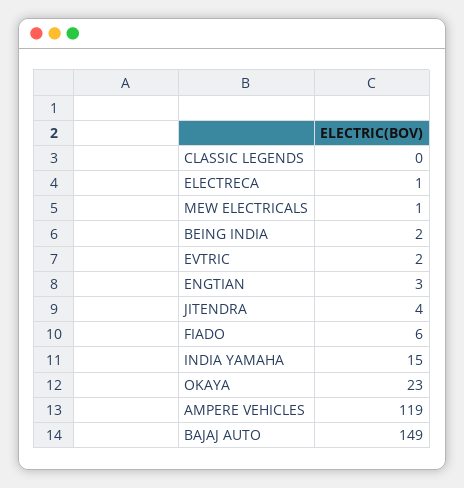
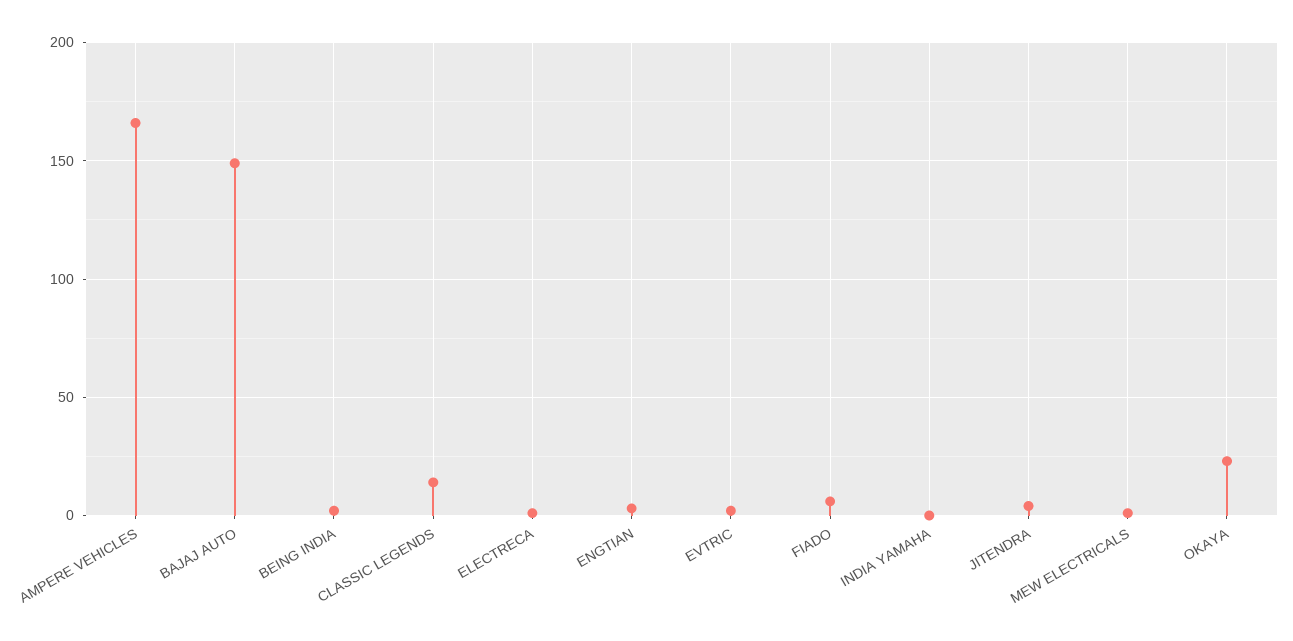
  {
-   "CLASSIC LEGENDS": 0,
+   "CLASSIC LEGENDS": 15,
    "ELECTRECA": 1,
    "MEW ELECTRICALS": 1,
    "BEING INDIA": 2,
    "EVTRIC": 2,
    "ENGTIAN": 3,
    "JITENDRA": 4,
    "FIADO": 6,
-   "INDIA YAMAHA": 15,
+   "INDIA YAMAHA": 0,
    "OKAYA": 23,
-   "AMPERE VEHICLES": 119,
+   "AMPERE VEHICLES": 165,
    "BAJAJ AUTO": 149
  }

